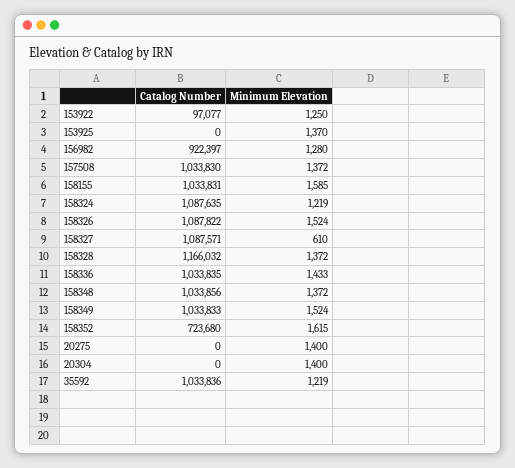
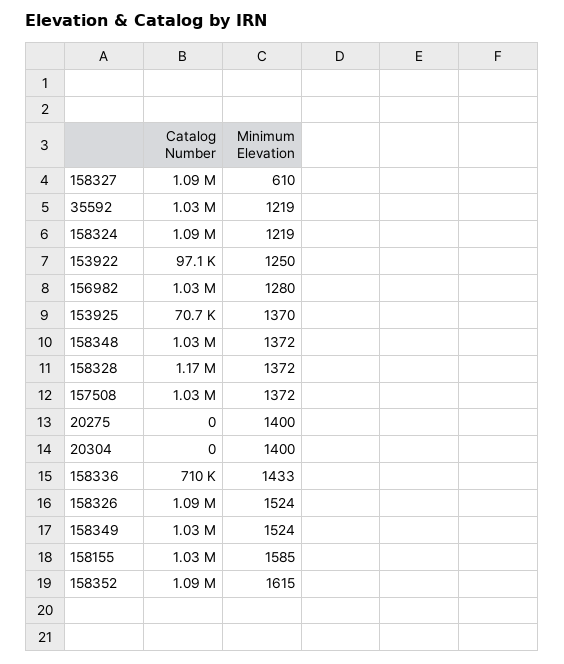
  {
    "Catalog Number": {
      "153922": 97077,
-     "153925": 0,
+     "153925": 70700,
-     "156982": 922397,
+     "156982": 1030000,
      "157508": 1033830,
      "158155": 1033831,
      "158324": 1087635,
      "158326": 1087822,
      "158327": 1087571,
      "158328": 1166032,
-     "158336": 1033835,
+     "158336": 710000,
      "158348": 1033856,
      "158349": 1033833,
-     "158352": 723680,
+     "158352": 1090000,
      "20275": 0,
      "20304": 0,
      "35592": 1033836
    },
    "Minimum Elevation": {
      "153922": 1250,
      "153925": 1370,
      "156982": 1280,
      "157508": 1372,
      "158155": 1585,
      "158324": 1219,
      "158326": 1524,
      "158327": 610,
      "158328": 1372,
      "158336": 1433,
      "158348": 1372,
      "158349": 1524,
      "158352": 1615,
      "20275": 1400,
      "20304": 1400,
      "35592": 1219
    }
  }

